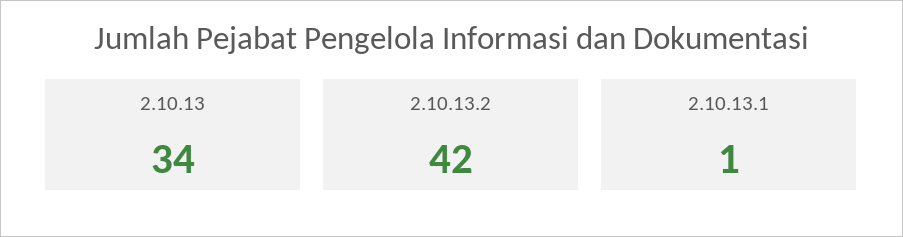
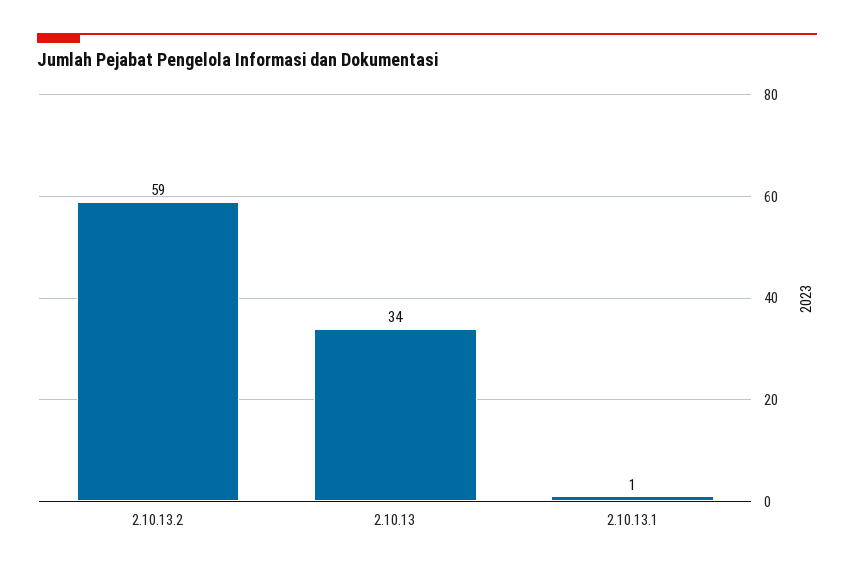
  {
    "2.10.13": 34,
-   "2.10.13.2": 42,
+   "2.10.13.2": 59,
    "2.10.13.1": 1
  }

